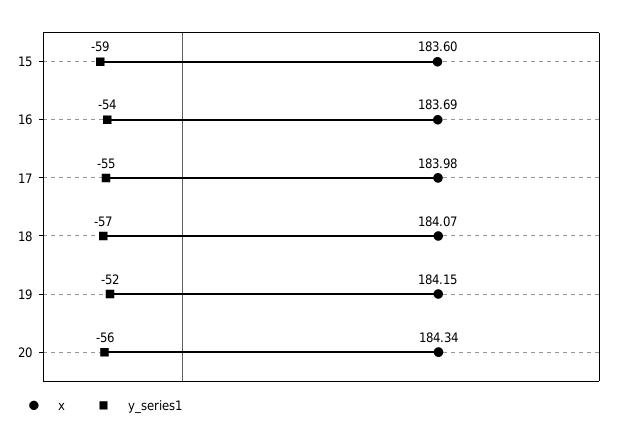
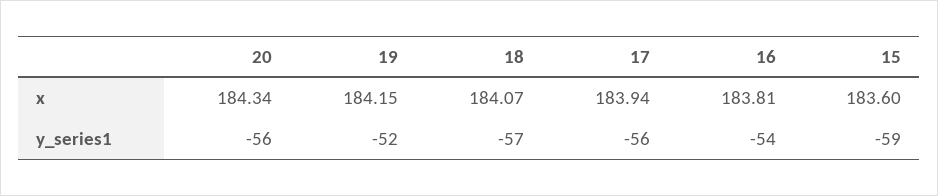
  {
    "x": {
      "15": 183.6,
-     "16": 183.69,
+     "16": 183.81,
-     "17": 183.98,
+     "17": 183.94,
      "18": 184.07,
      "19": 184.15,
      "20": 184.34
    },
    "y_series1": {
      "15": -59,
      "16": -54,
-     "17": -55,
+     "17": -56,
      "18": -57,
      "19": -52,
      "20": -56
    }
  }

